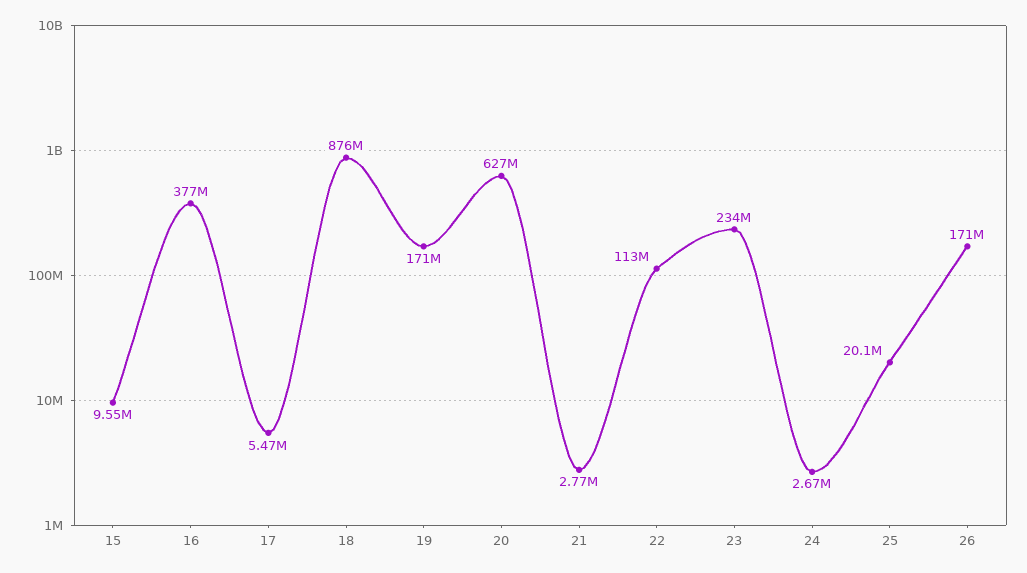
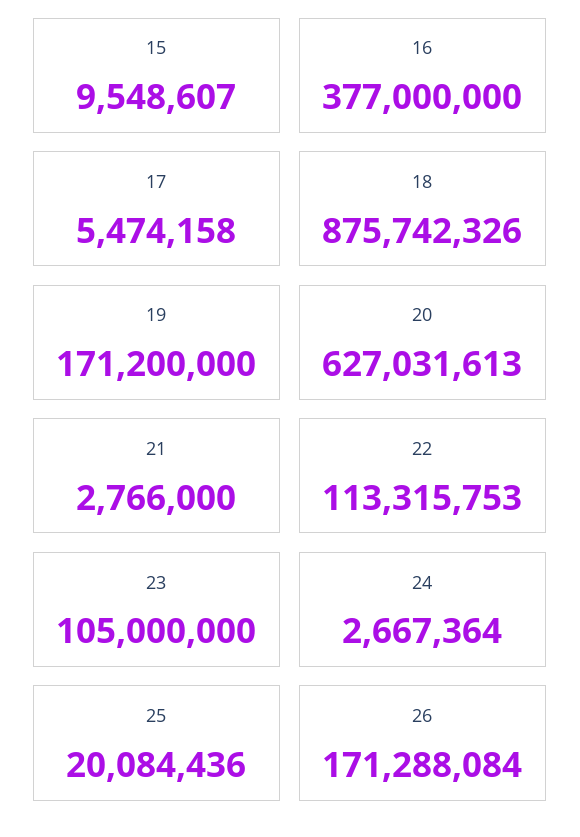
  {
    "15": 9548607,
    "16": 377000000,
    "17": 5474158,
    "18": 875742326,
    "19": 171200000,
    "20": 627031613,
    "21": 2766000,
    "22": 113315753,
-   "23": 234000000,
+   "23": 105000000,
    "24": 2667364,
    "25": 20084436,
    "26": 171288084
  }

